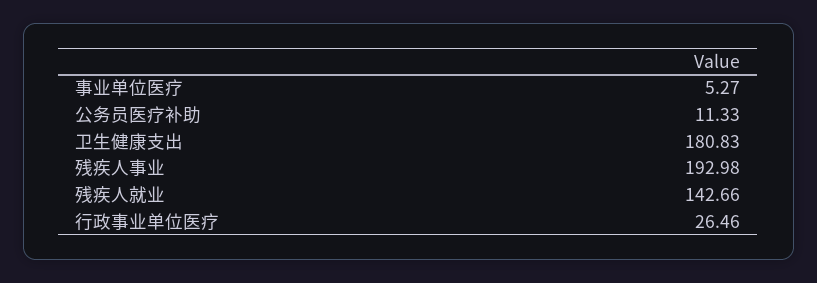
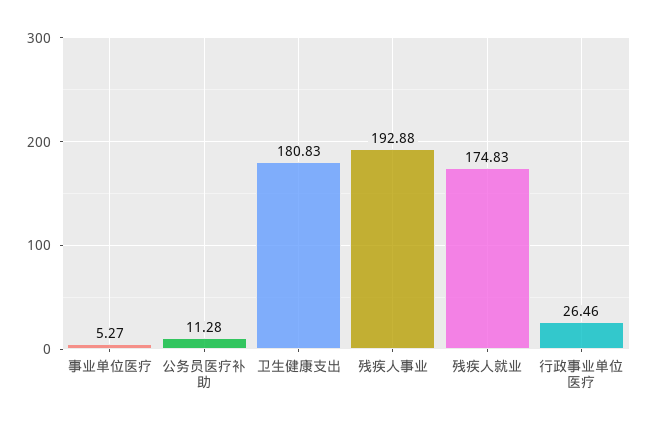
  {
    "事业单位医疗": 5.27,
-   "公务员医疗补助": 11.33,
+   "公务员医疗补助": 11.28,
    "卫生健康支出": 180.83,
-   "残疾人事业": 192.98,
+   "残疾人事业": 192.88,
-   "残疾人就业": 142.66,
+   "残疾人就业": 174.83,
    "行政事业单位医疗": 26.46
  }

